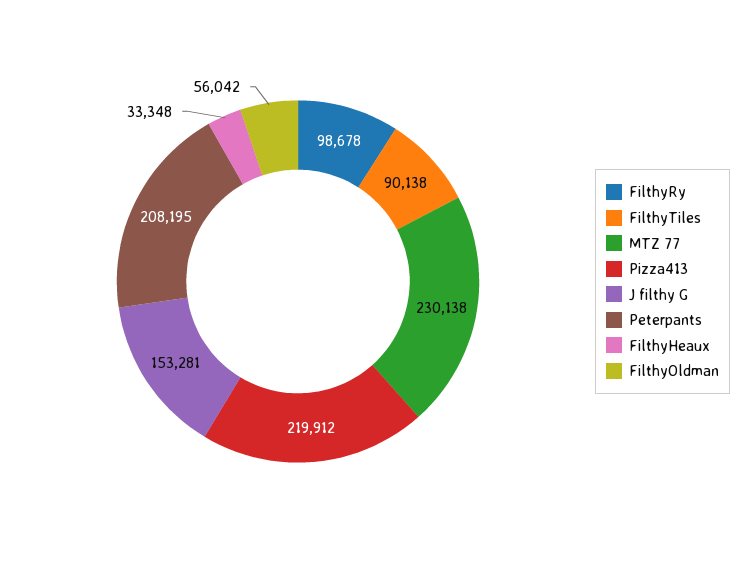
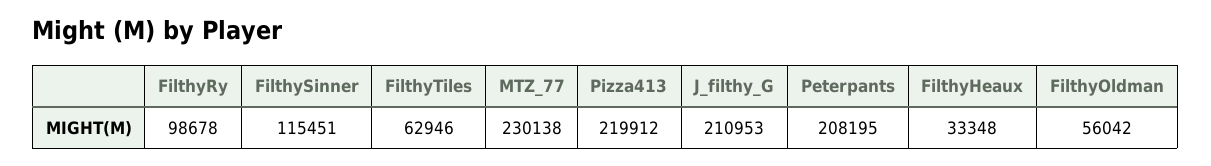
  {
    "FilthyRy": 98678,
-   "FilthyTiles": 90138,
+   "FilthyTiles": 62946,
    "MTZ 77": 230138,
    "Pizza413": 219912,
-   "J filthy G": 153281,
+   "J filthy G": 210953,
    "Peterpants": 208195,
    "FilthyHeaux": 33348,
-   "FilthyOldman": 56042
+   "FilthyOldman": 56042,
+   "FilthySinner": 115451
  }

